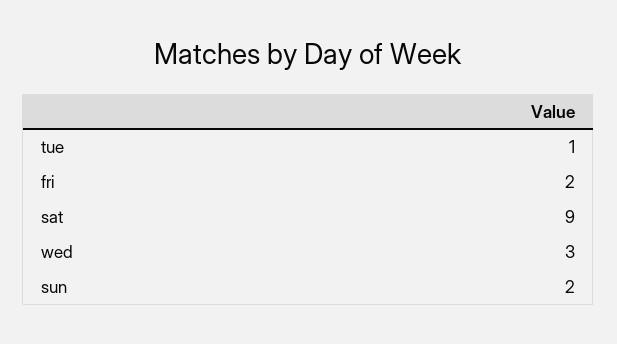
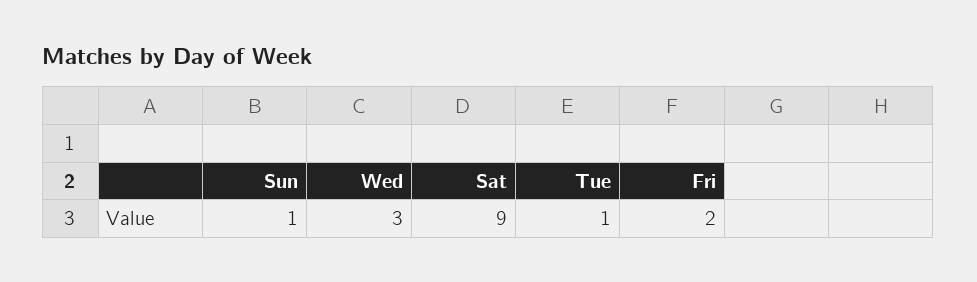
  {
    "tue": 1,
    "fri": 2,
    "sat": 9,
    "wed": 3,
-   "sun": 2
+   "sun": 1
  }

